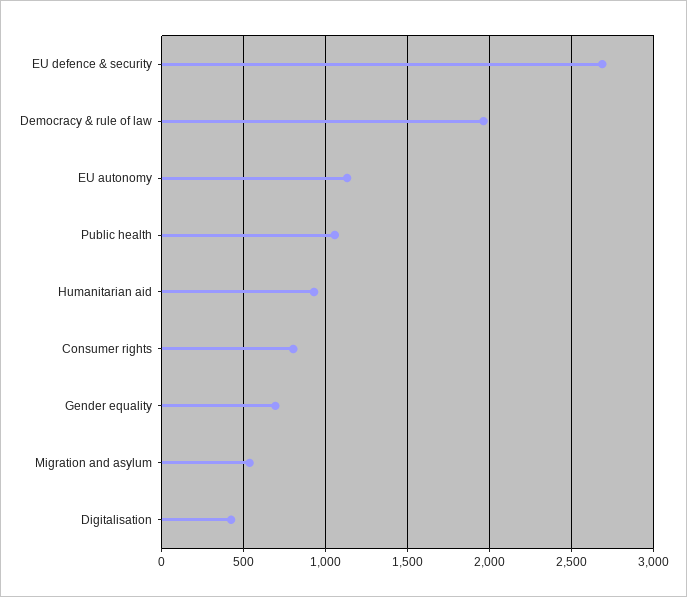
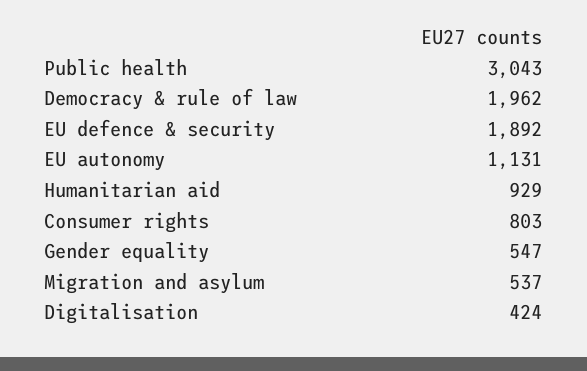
  {
-   "EU defence & security": 2700,
+   "EU defence & security": 1892,
    "Democracy & rule of law": 1962,
    "EU autonomy": 1131,
-   "Public health": 1050,
+   "Public health": 3043,
    "Humanitarian aid": 929,
    "Consumer rights": 803,
-   "Gender equality": 700,
+   "Gender equality": 547,
    "Migration and asylum": 537,
    "Digitalisation": 424
  }

